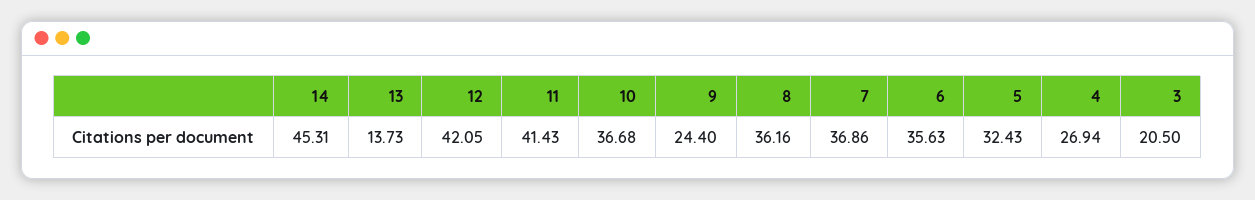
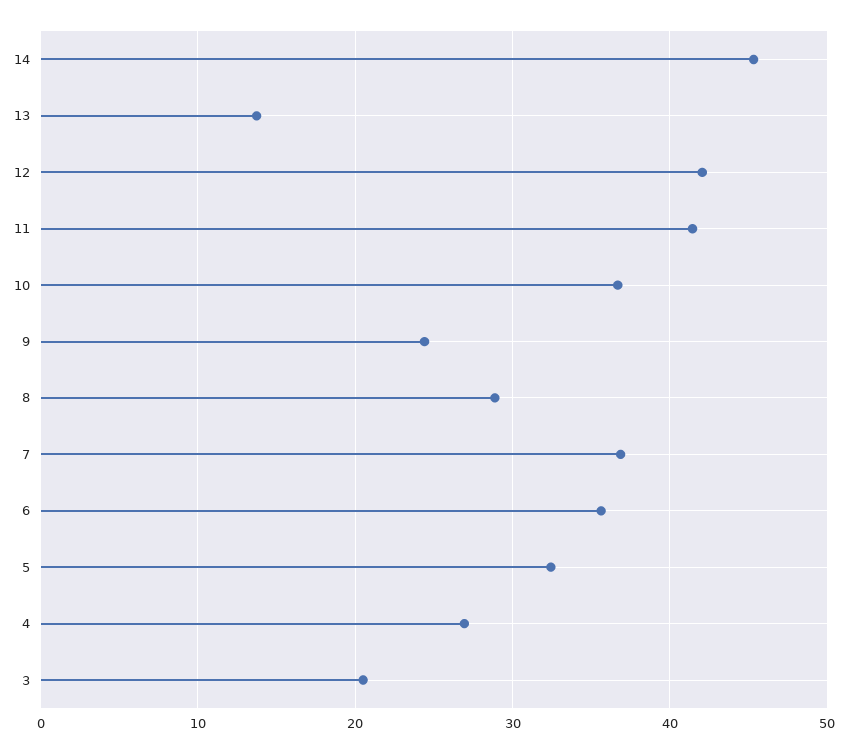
  {
    "14": 45.31,
    "13": 13.73,
    "12": 42.05,
    "11": 41.43,
    "10": 36.68,
    "9": 24.4,
-   "8": 36.16,
+   "8": 29,
    "7": 36.86,
    "6": 35.63,
    "5": 32.43,
    "4": 26.94,
    "3": 20.5
  }

